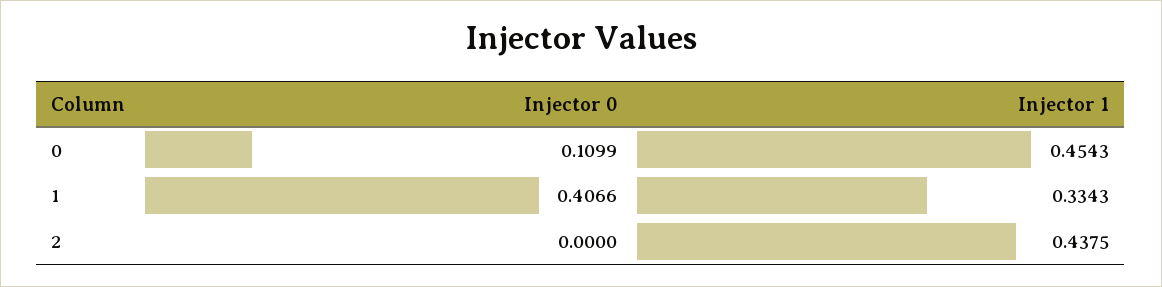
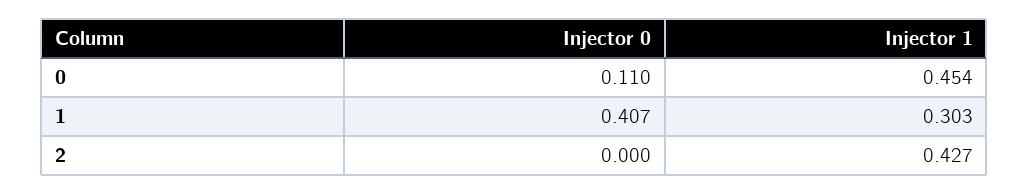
  {
    "Injector 0": {
      "0": 0.1099,
      "1": 0.4066,
      "2": 0
    },
    "Injector 1": {
      "0": 0.4543,
-     "1": 0.3343,
+     "1": 0.303,
-     "2": 0.4375
+     "2": 0.427
    }
  }

